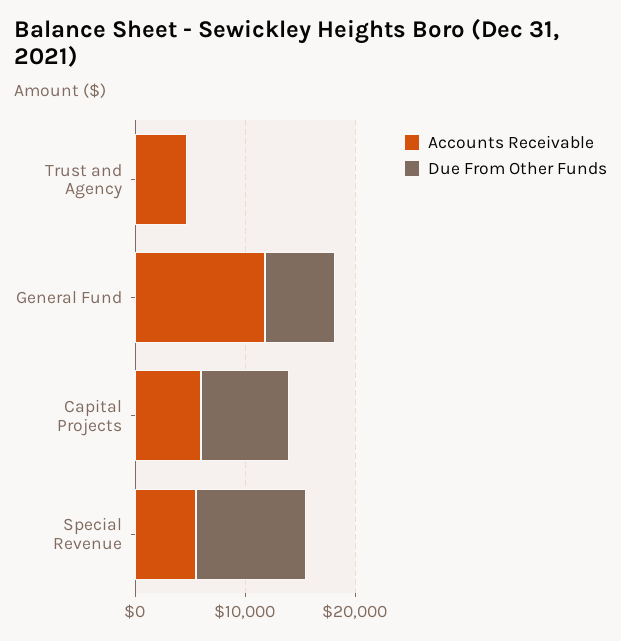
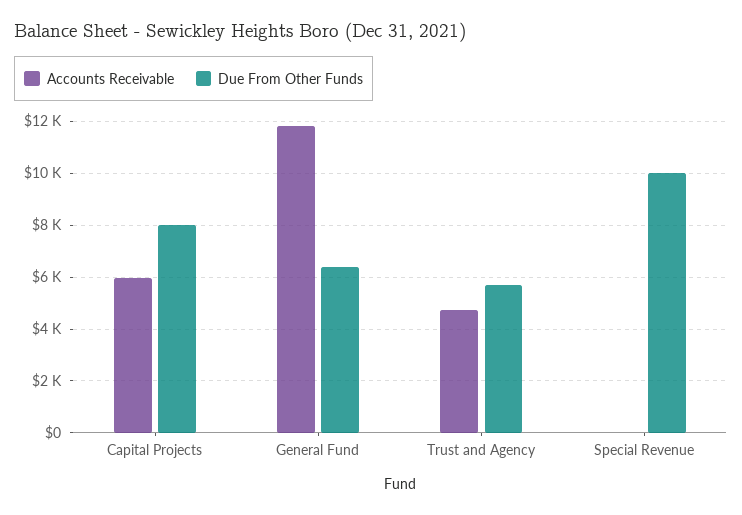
  {
    "Accounts Receivable": {
      "Trust and Agency": 4750,
      "General Fund": 11750,
      "Capital Projects": 6000,
-     "Special Revenue": 6000
+     "Special Revenue": 0
    },
    "Due From Other Funds": {
-     "Trust and Agency": 0,
+     "Trust and Agency": 5750,
      "General Fund": 6500,
      "Capital Projects": 8000,
      "Special Revenue": 10000
    }
  }

